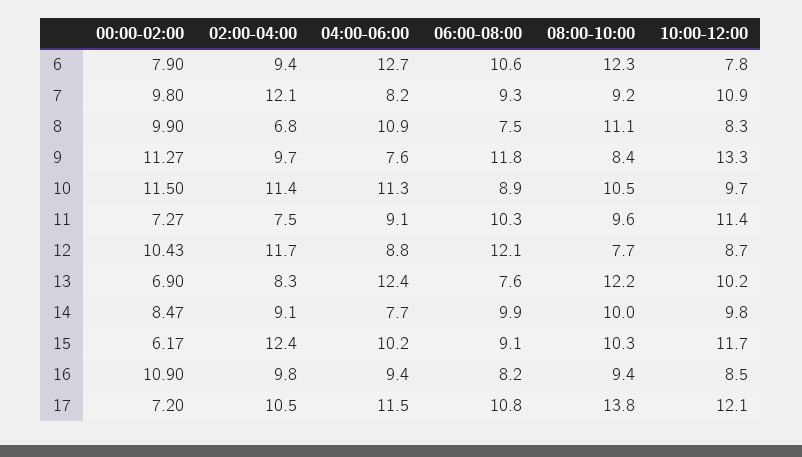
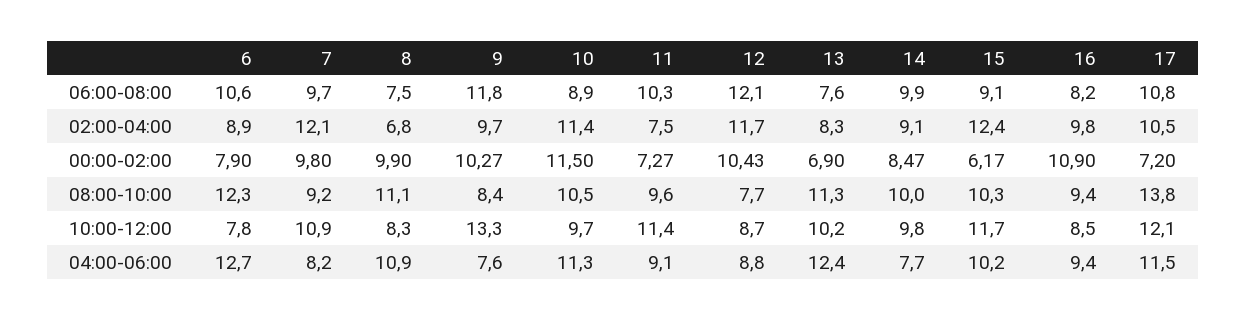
  {
    "00:00-02:00": {
      "6": 7.9,
      "7": 9.8,
      "8": 9.9,
-     "9": 11.27,
+     "9": 10.27,
      "10": 11.5,
      "11": 7.27,
      "12": 10.43,
      "13": 6.9,
      "14": 8.47,
      "15": 6.17,
      "16": 10.9,
      "17": 7.2
    },
    "02:00-04:00": {
-     "6": 9.4,
+     "6": 8.9,
      "7": 12.1,
      "8": 6.8,
      "9": 9.7,
      "10": 11.4,
      "11": 7.5,
      "12": 11.7,
      "13": 8.3,
      "14": 9.1,
      "15": 12.4,
      "16": 9.8,
      "17": 10.5
    },
    "04:00-06:00": {
      "6": 12.7,
      "7": 8.2,
      "8": 10.9,
      "9": 7.6,
      "10": 11.3,
      "11": 9.1,
      "12": 8.8,
      "13": 12.4,
      "14": 7.7,
      "15": 10.2,
      "16": 9.4,
      "17": 11.5
    },
    "06:00-08:00": {
      "6": 10.6,
-     "7": 9.3,
+     "7": 9.7,
      "8": 7.5,
      "9": 11.8,
      "10": 8.9,
      "11": 10.3,
      "12": 12.1,
      "13": 7.6,
      "14": 9.9,
      "15": 9.1,
      "16": 8.2,
      "17": 10.8
    },
    "08:00-10:00": {
      "6": 12.3,
      "7": 9.2,
      "8": 11.1,
      "9": 8.4,
      "10": 10.5,
      "11": 9.6,
      "12": 7.7,
-     "13": 12.2,
+     "13": 11.3,
      "14": 10,
      "15": 10.3,
      "16": 9.4,
      "17": 13.8
    },
    "10:00-12:00": {
      "6": 7.8,
      "7": 10.9,
      "8": 8.3,
      "9": 13.3,
      "10": 9.7,
      "11": 11.4,
      "12": 8.7,
      "13": 10.2,
      "14": 9.8,
      "15": 11.7,
      "16": 8.5,
      "17": 12.1
    }
  }

